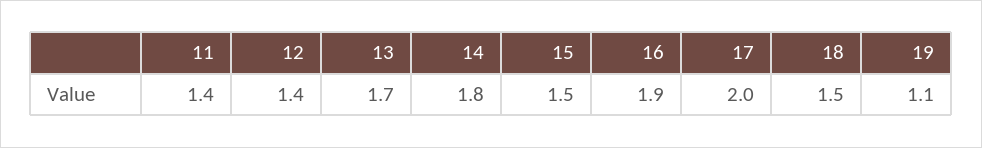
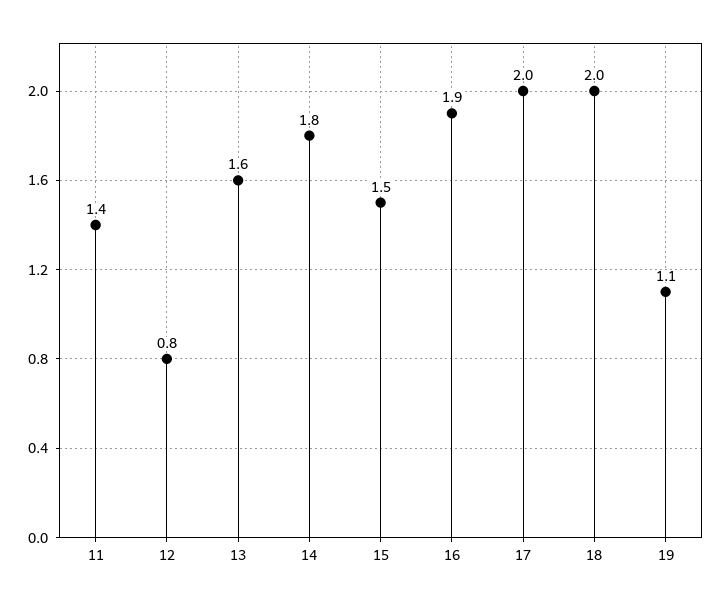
  {
    "11": 1.4,
-   "12": 1.4,
+   "12": 0.8,
-   "13": 1.7,
+   "13": 1.6,
    "14": 1.8,
    "15": 1.5,
    "16": 1.9,
    "17": 2,
-   "18": 1.5,
+   "18": 2,
    "19": 1.1
  }

